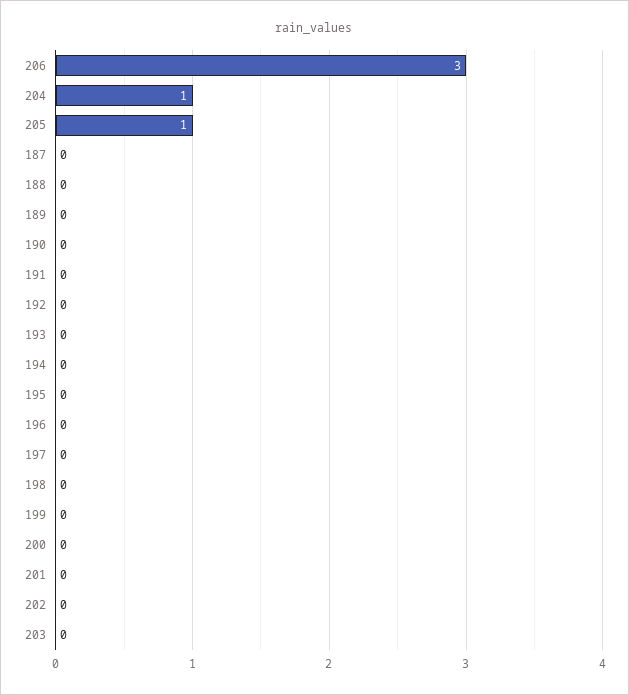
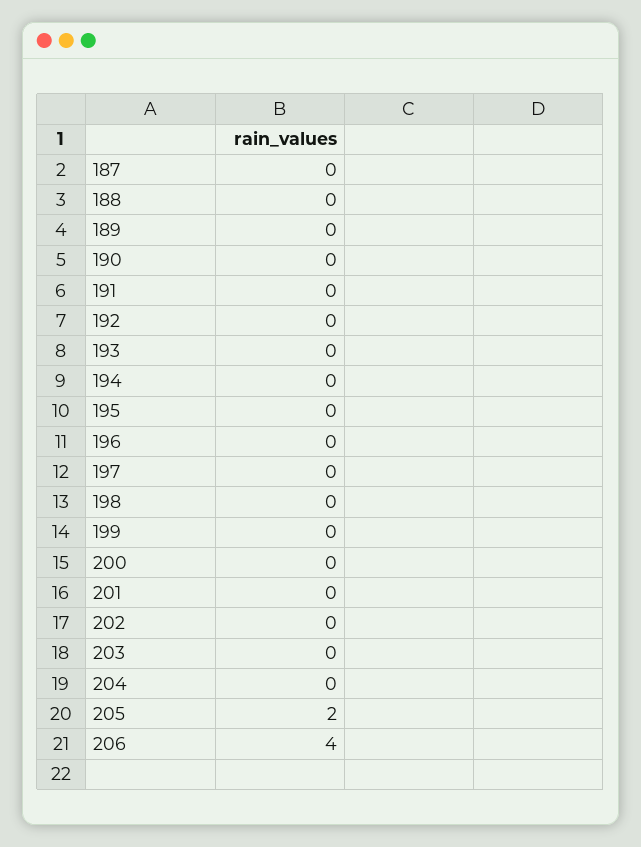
  {
-   "206": 3,
+   "206": 4,
-   "204": 1,
+   "204": 0,
-   "205": 1,
+   "205": 2,
    "187": 0,
    "188": 0,
    "189": 0,
    "190": 0,
    "191": 0,
    "192": 0,
    "193": 0,
    "194": 0,
    "195": 0,
    "196": 0,
    "197": 0,
    "198": 0,
    "199": 0,
    "200": 0,
    "201": 0,
    "202": 0,
    "203": 0
  }

